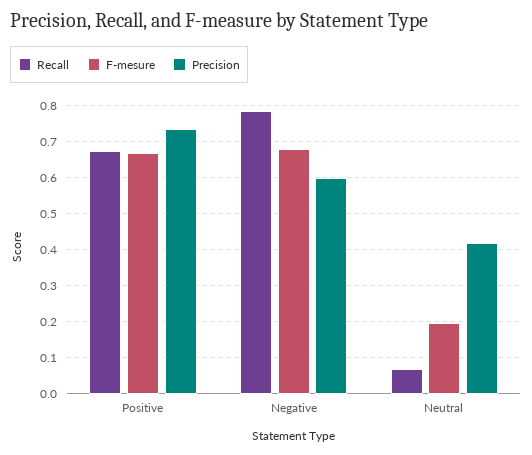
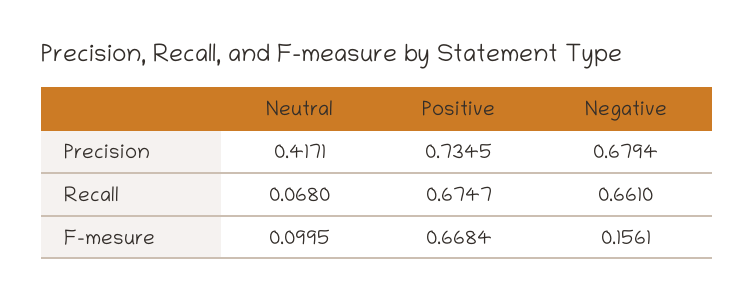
  {
    "Recall": {
      "Positive": 0.6747,
-     "Negative": 0.78,
+     "Negative": 0.661,
      "Neutral": 0.068
    },
    "F-mesure": {
      "Positive": 0.6684,
-     "Negative": 0.68,
+     "Negative": 0.1561,
-     "Neutral": 0.2
+     "Neutral": 0.0995
    },
    "Precision": {
      "Positive": 0.7345,
-     "Negative": 0.6,
+     "Negative": 0.6794,
      "Neutral": 0.4171
    }
  }

